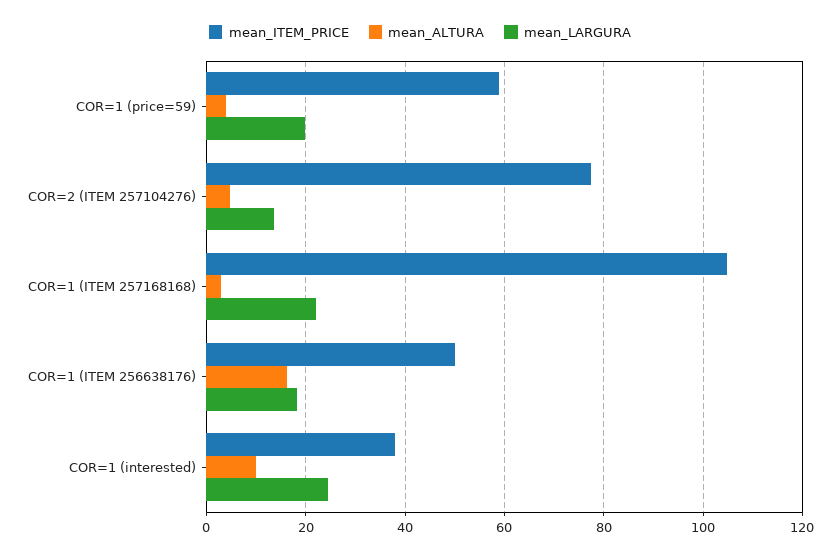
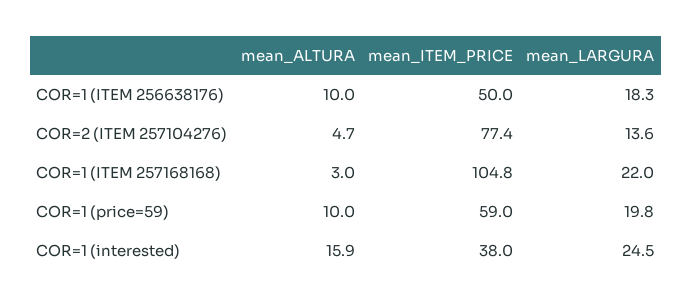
  {
    "mean_ITEM_PRICE": {
      "COR=1 (price=59)": 59,
      "COR=2 (ITEM 257104276)": 77.4,
      "COR=1 (ITEM 257168168)": 104.8,
      "COR=1 (ITEM 256638176)": 50,
      "COR=1 (interested)": 38
    },
    "mean_ALTURA": {
-     "COR=1 (price=59)": 4,
+     "COR=1 (price=59)": 10,
      "COR=2 (ITEM 257104276)": 4.7,
      "COR=1 (ITEM 257168168)": 3,
-     "COR=1 (ITEM 256638176)": 16,
+     "COR=1 (ITEM 256638176)": 10,
-     "COR=1 (interested)": 10
+     "COR=1 (interested)": 15.9
    },
    "mean_LARGURA": {
      "COR=1 (price=59)": 19.8,
      "COR=2 (ITEM 257104276)": 13.6,
      "COR=1 (ITEM 257168168)": 22,
      "COR=1 (ITEM 256638176)": 18.3,
      "COR=1 (interested)": 24.5
    }
  }

